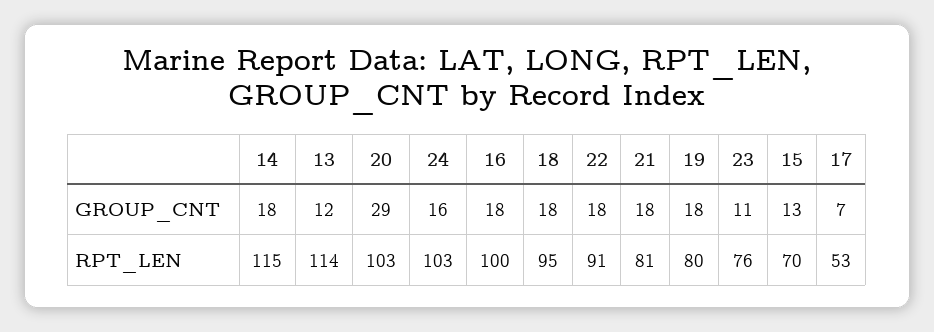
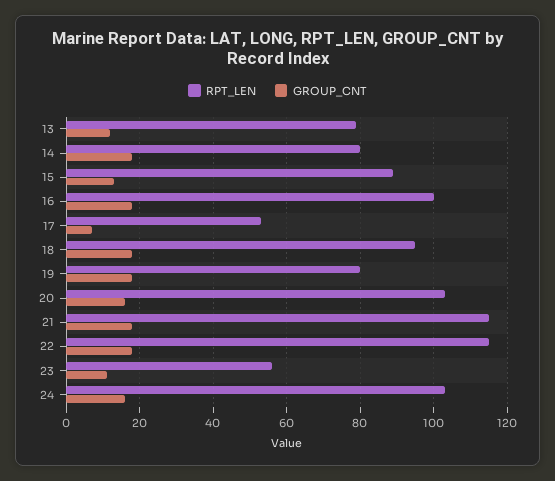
  {
    "GROUP_CNT": {
      "14": 18,
      "13": 12,
-     "20": 29,
+     "20": 15,
      "24": 16,
      "16": 18,
      "18": 18,
      "22": 18,
      "21": 18,
      "19": 18,
      "23": 11,
      "15": 13,
      "17": 7
    },
    "RPT_LEN": {
-     "14": 115,
+     "14": 80,
-     "13": 114,
+     "13": 80,
      "20": 103,
      "24": 103,
      "16": 100,
      "18": 95,
-     "22": 91,
+     "22": 115,
-     "21": 81,
+     "21": 115,
      "19": 80,
-     "23": 76,
+     "23": 55,
-     "15": 70,
+     "15": 90,
      "17": 53
    }
  }

